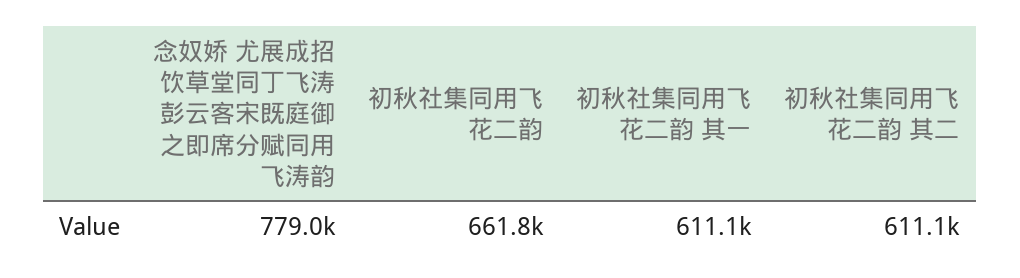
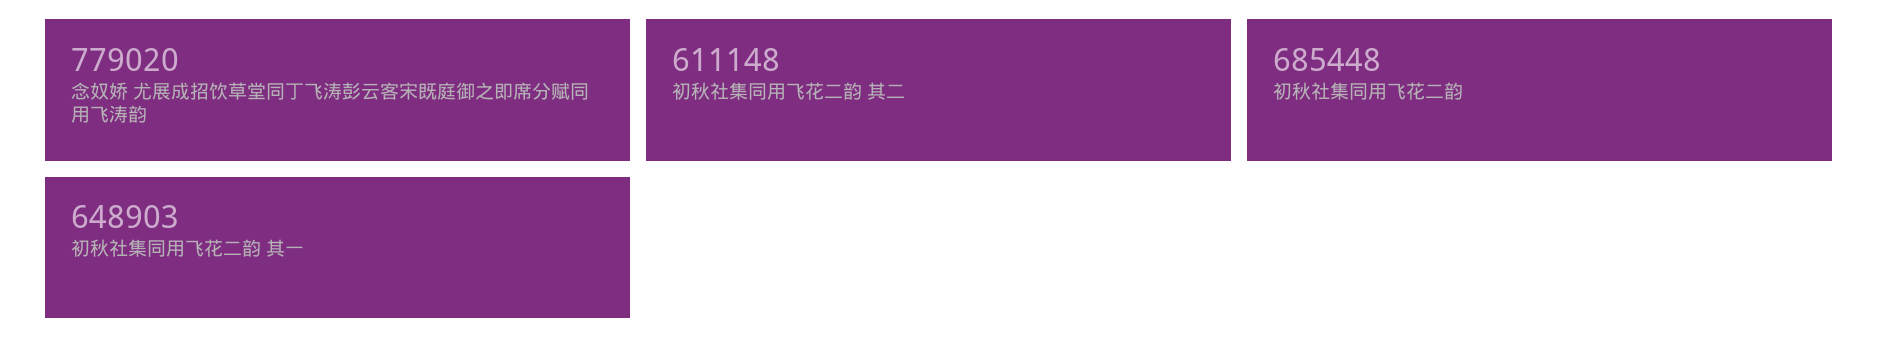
  {
    "念奴娇 尤展成招饮草堂同丁飞涛彭云客宋既庭御之即席分赋同用飞涛韵": 779020,
-   "初秋社集同用飞花二韵": 661800,
+   "初秋社集同用飞花二韵": 685448,
-   "初秋社集同用飞花二韵 其一": 611100,
+   "初秋社集同用飞花二韵 其一": 648903,
    "初秋社集同用飞花二韵 其二": 611148
  }

